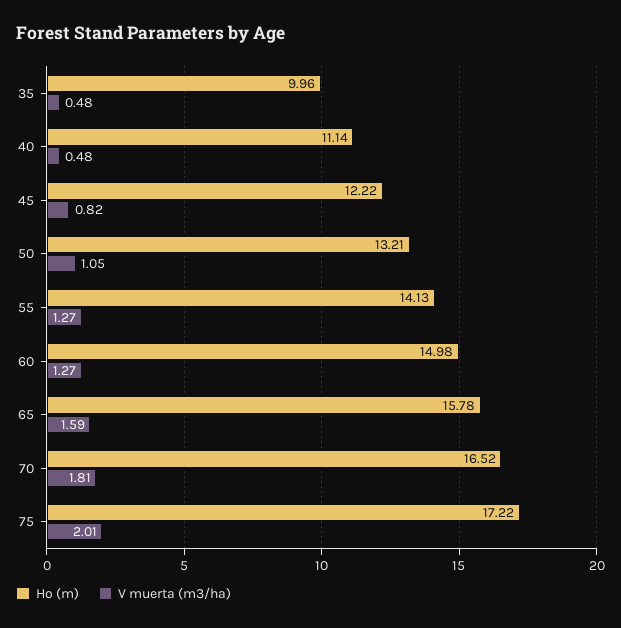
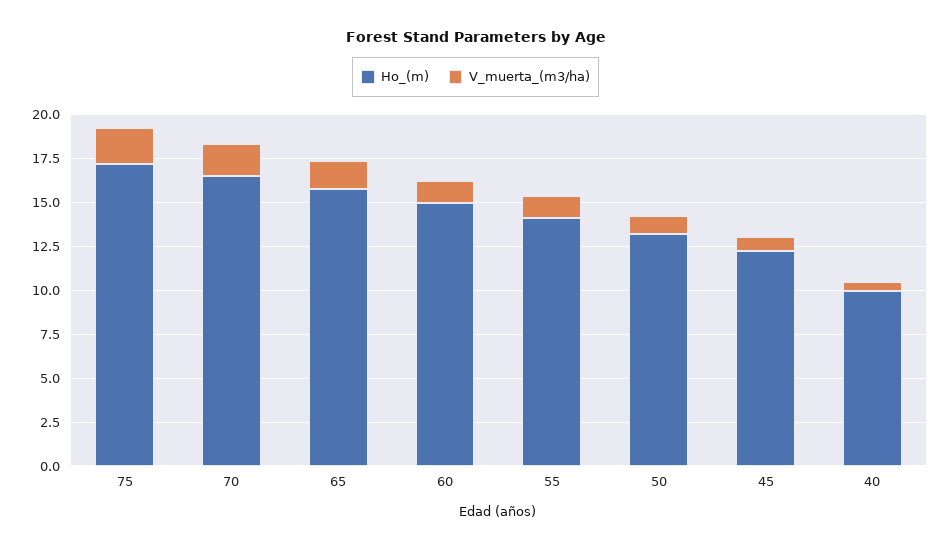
  {
    "Ho (m)": {
-     "35": 9.96,
-     "40": 11.14,
+     "40": 10,
      "45": 12.22,
      "50": 13.21,
      "55": 14.13,
      "60": 14.98,
      "65": 15.78,
      "70": 16.52,
      "75": 17.22
    },
    "V muerta (m3/ha)": {
-     "35": 0.48,
      "40": 0.48,
      "45": 0.82,
      "50": 1.05,
      "55": 1.27,
      "60": 1.27,
      "65": 1.59,
      "70": 1.81,
      "75": 2.01
    }
  }

